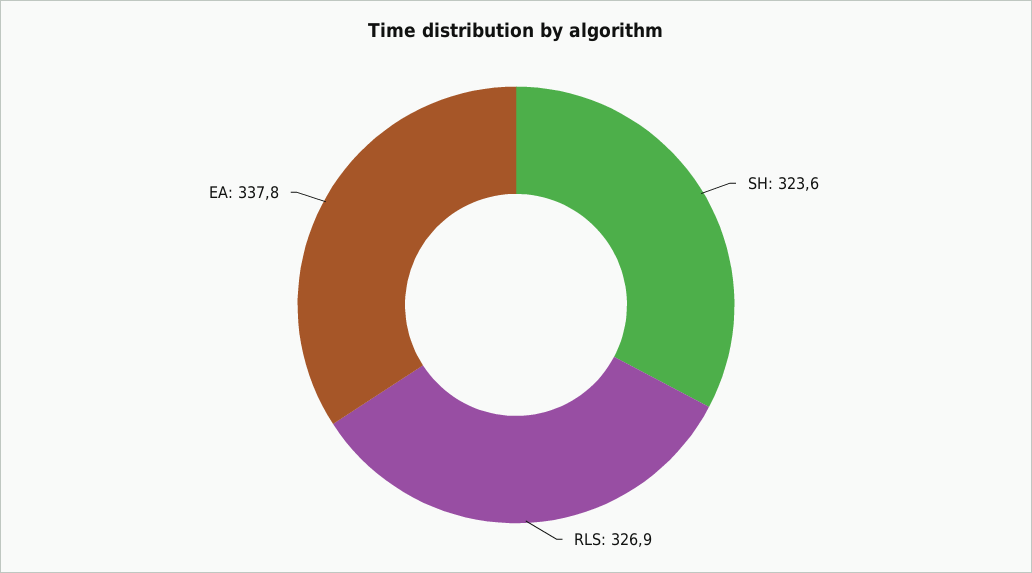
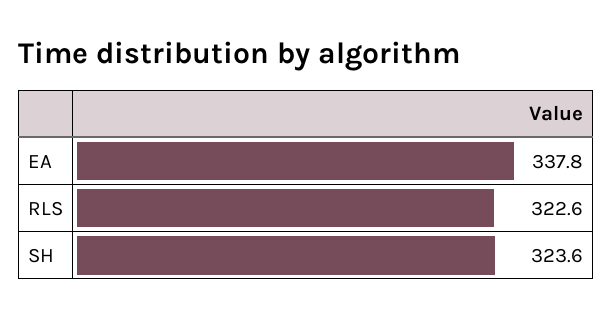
  {
    "SH": 323.6,
-   "RLS": 326.9,
+   "RLS": 322.6,
    "EA": 337.8
  }

